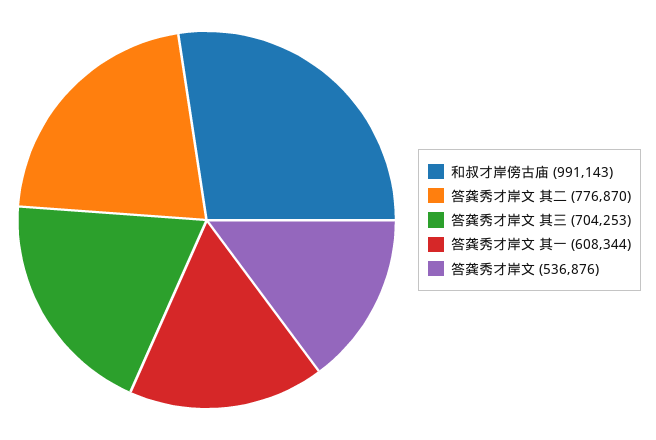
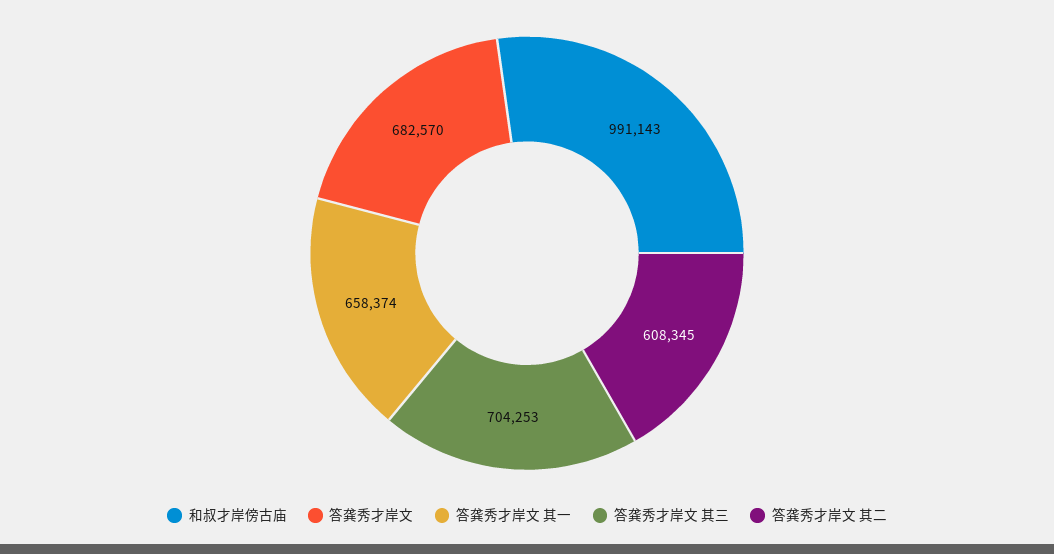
  {
    "和叔才岸傍古庙": 991143,
-   "答龚秀才岸文 其二": 776870,
+   "答龚秀才岸文 其二": 608345,
    "答龚秀才岸文 其三": 704253,
-   "答龚秀才岸文 其一": 608344,
+   "答龚秀才岸文 其一": 658374,
-   "答龚秀才岸文": 536876
+   "答龚秀才岸文": 682570
  }

